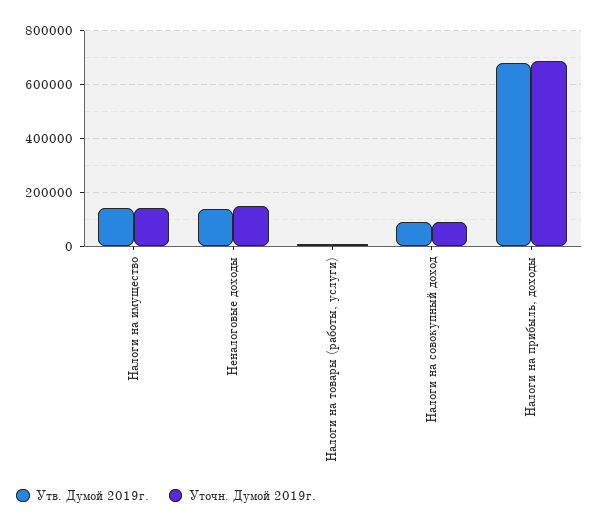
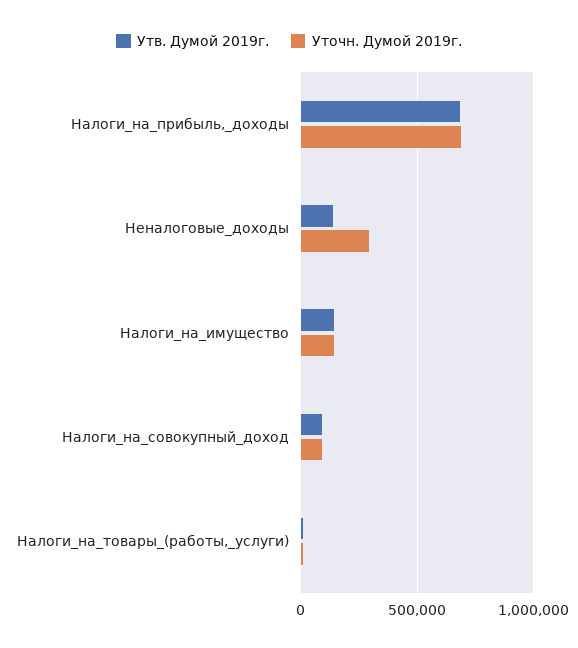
  {
    "Утв. Думой 2019г.": {
      "Налоги на имущество": 150000,
      "Неналоговые доходы": 125000,
      "Налоги на товары (работы, услуги)": 0,
      "Налоги на совокупный доход": 100000,
      "Налоги на прибыль, доходы": 675000
    },
    "Уточн. Думой 2019г.": {
      "Налоги на имущество": 150000,
-     "Неналоговые доходы": 150000,
+     "Неналоговые доходы": 300000,
      "Налоги на товары (работы, услуги)": 0,
      "Налоги на совокупный доход": 100000,
      "Налоги на прибыль, доходы": 700000
    }
  }

